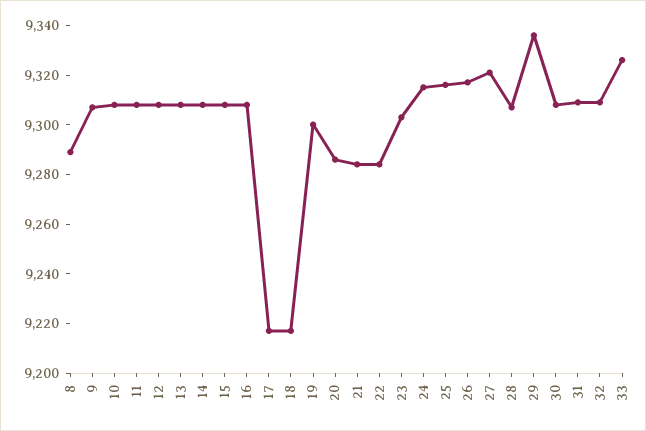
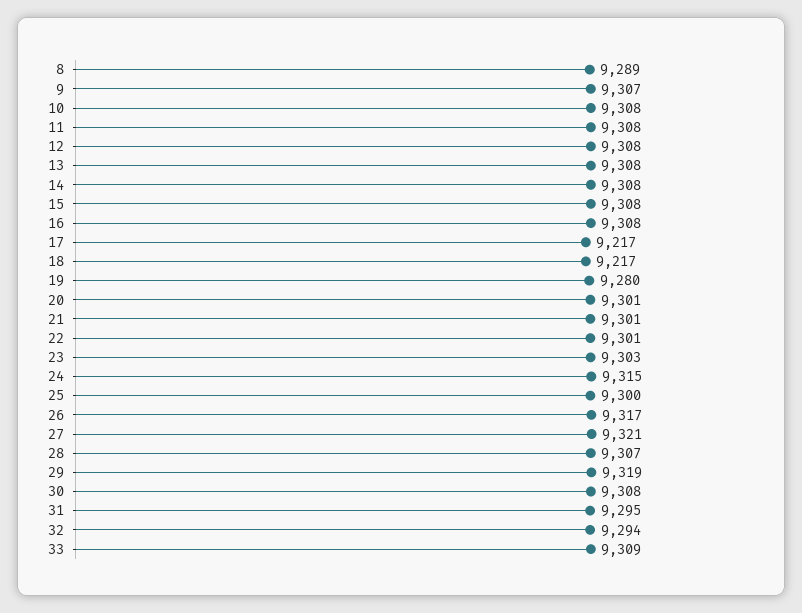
  {
    "8": 9289,
    "9": 9307,
    "10": 9308,
    "11": 9308,
    "12": 9308,
    "13": 9308,
    "14": 9308,
    "15": 9308,
    "16": 9308,
    "17": 9217,
    "18": 9217,
-   "19": 9300,
+   "19": 9280,
-   "20": 9285,
+   "20": 9301,
-   "21": 9285,
+   "21": 9301,
-   "22": 9285,
+   "22": 9301,
    "23": 9303,
    "24": 9315,
-   "25": 9315,
+   "25": 9300,
    "26": 9317,
    "27": 9321,
    "28": 9307,
-   "29": 9335,
+   "29": 9319,
    "30": 9308,
-   "31": 9310,
+   "31": 9295,
-   "32": 9310,
+   "32": 9294,
-   "33": 9325
+   "33": 9309
  }

